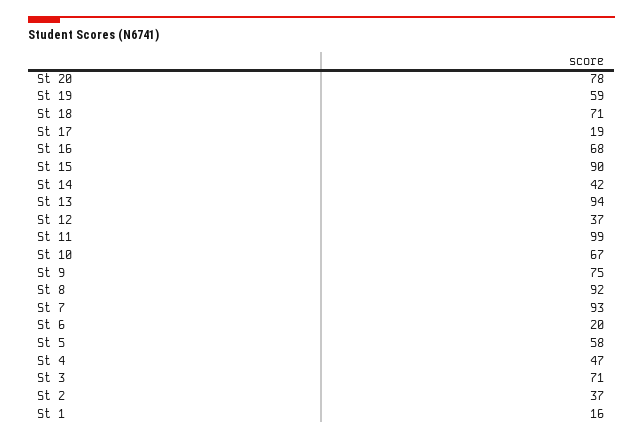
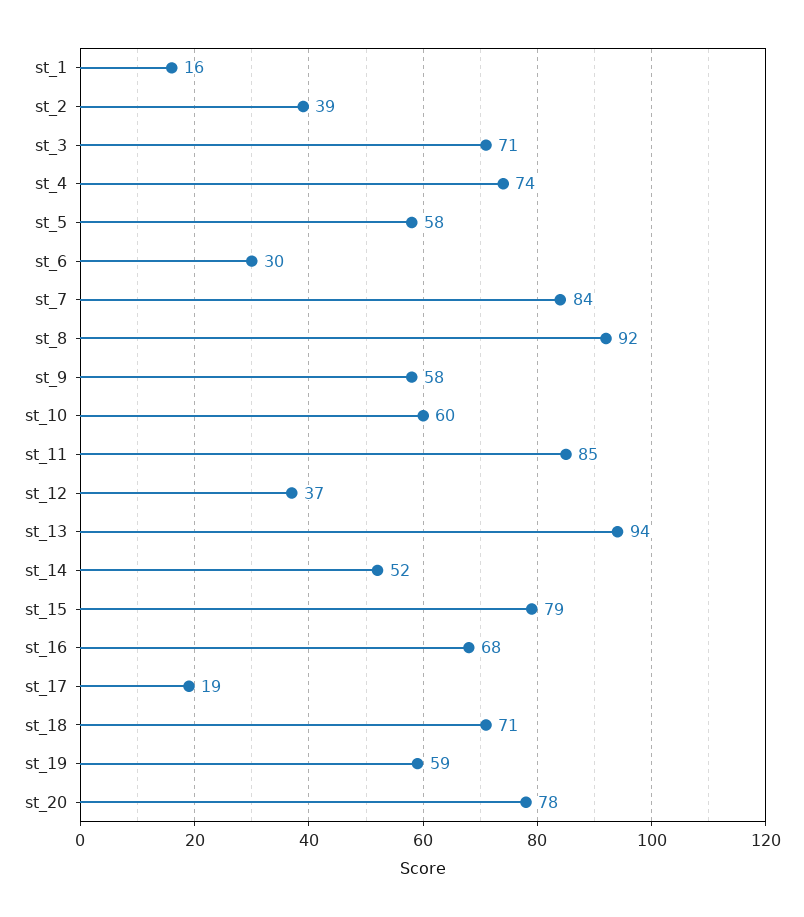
  {
    "St 20": 78,
    "St 19": 59,
    "St 18": 71,
    "St 17": 19,
    "St 16": 68,
-   "St 15": 90,
+   "St 15": 79,
-   "St 14": 42,
+   "St 14": 52,
    "St 13": 94,
    "St 12": 37,
-   "St 11": 99,
+   "St 11": 85,
-   "St 10": 67,
+   "St 10": 60,
-   "St 9": 75,
+   "St 9": 58,
    "St 8": 92,
-   "St 7": 93,
+   "St 7": 84,
-   "St 6": 20,
+   "St 6": 30,
    "St 5": 58,
-   "St 4": 47,
+   "St 4": 74,
    "St 3": 71,
-   "St 2": 37,
+   "St 2": 39,
    "St 1": 16
  }

